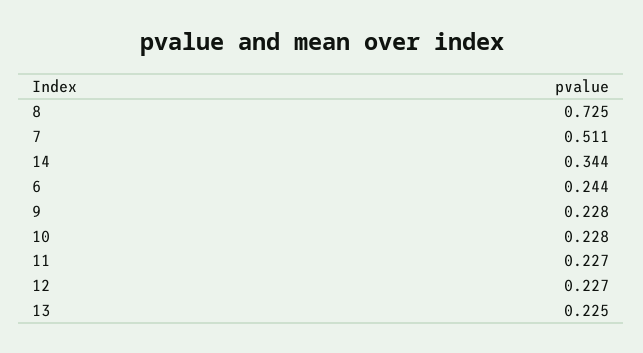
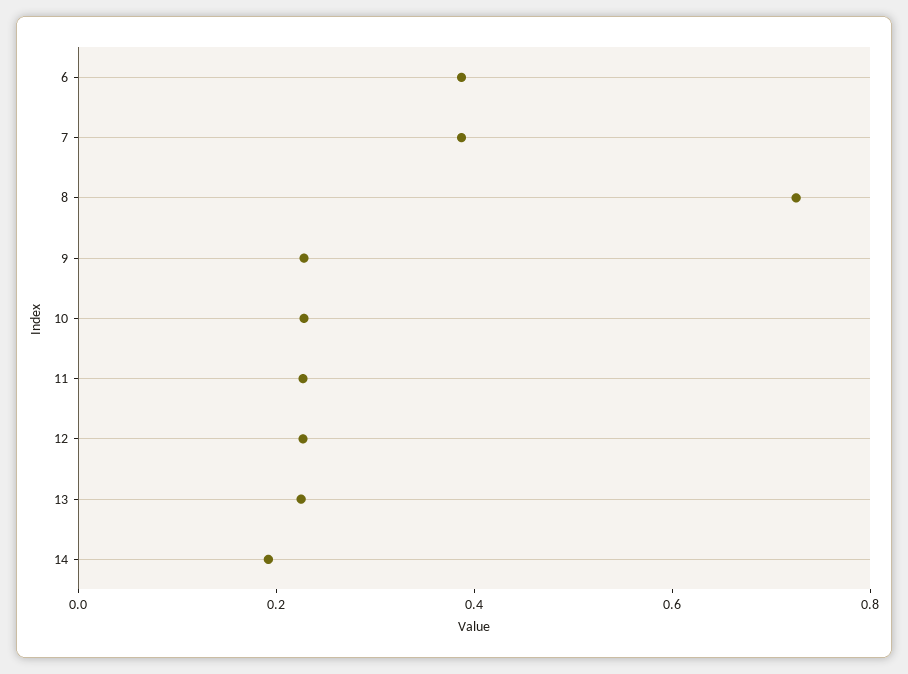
  {
    "8": 0.725,
-   "7": 0.511,
+   "7": 0.4,
-   "14": 0.344,
+   "14": 0.2,
-   "6": 0.244,
+   "6": 0.4,
    "9": 0.228,
    "10": 0.228,
    "11": 0.227,
    "12": 0.227,
    "13": 0.225
  }

